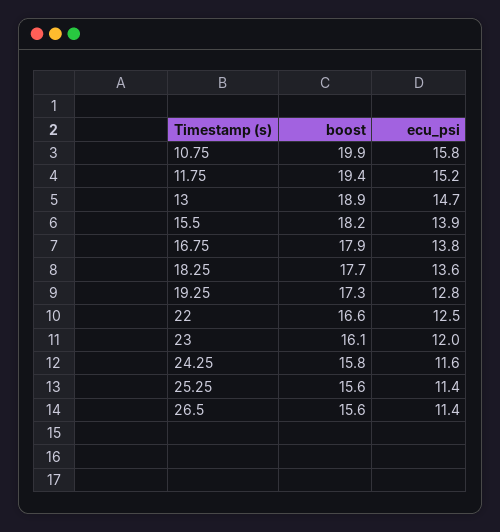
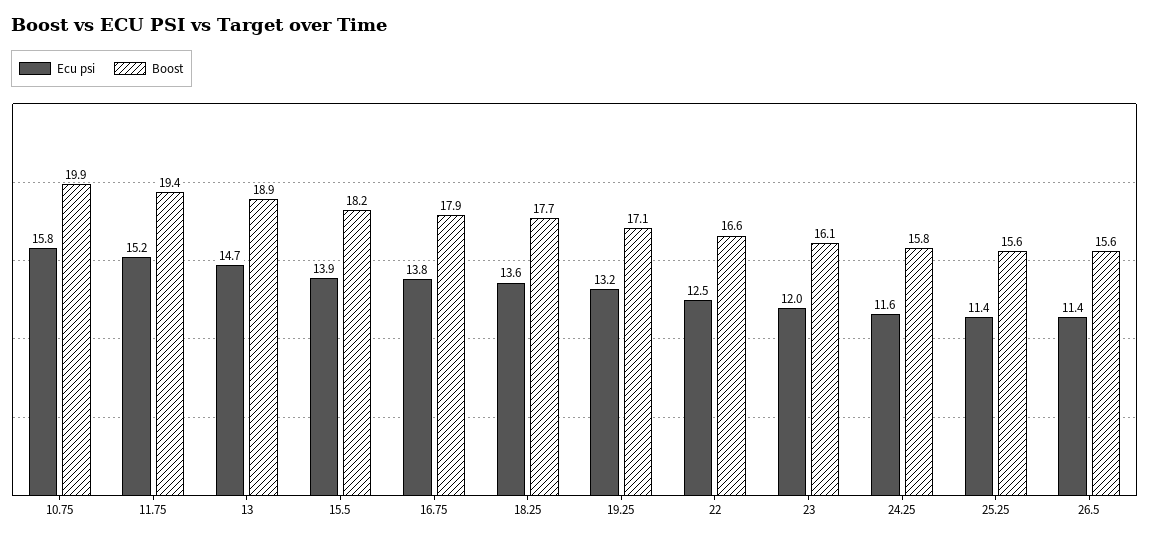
  {
    "boost": {
      "10.75": 19.9,
      "11.75": 19.4,
      "13": 18.9,
      "15.5": 18.2,
      "16.75": 17.9,
      "18.25": 17.7,
-     "19.25": 17.3,
+     "19.25": 17.1,
      "22": 16.6,
      "23": 16.1,
      "24.25": 15.8,
      "25.25": 15.6,
      "26.5": 15.6
    },
    "ecu_psi": {
      "10.75": 15.8,
      "11.75": 15.2,
      "13": 14.7,
      "15.5": 13.9,
      "16.75": 13.8,
      "18.25": 13.6,
-     "19.25": 12.8,
+     "19.25": 13.2,
      "22": 12.5,
      "23": 12,
      "24.25": 11.6,
      "25.25": 11.4,
      "26.5": 11.4
    }
  }

